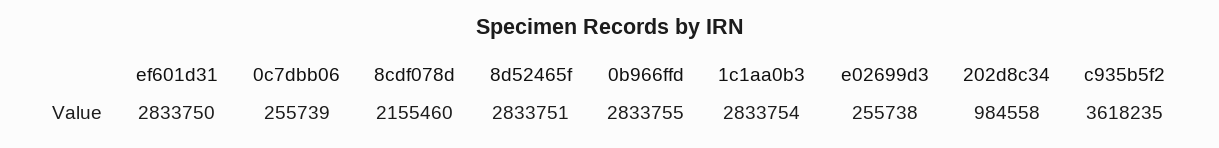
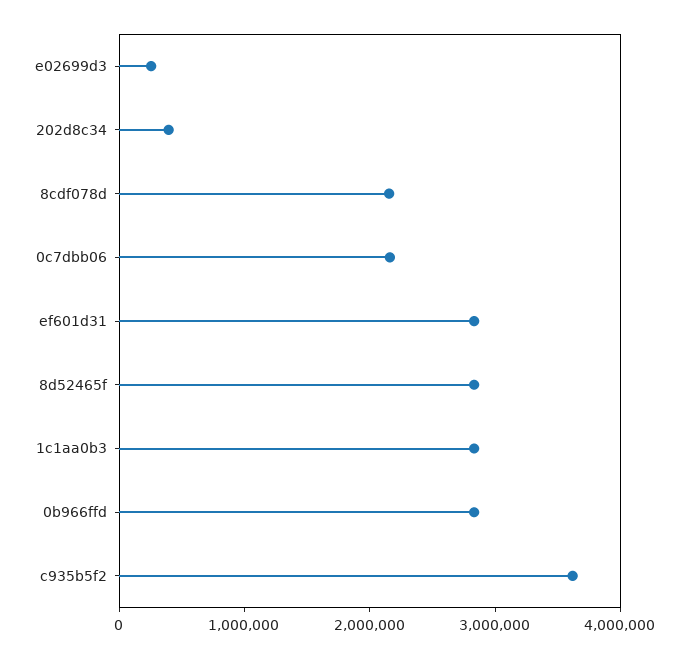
  {
    "ef601d31": 2833750,
-   "0c7dbb06": 255739,
+   "0c7dbb06": 2200000,
    "8cdf078d": 2155460,
    "8d52465f": 2833751,
    "0b966ffd": 2833755,
    "1c1aa0b3": 2833754,
    "e02699d3": 255738,
-   "202d8c34": 984558,
+   "202d8c34": 400000,
    "c935b5f2": 3618235
  }

